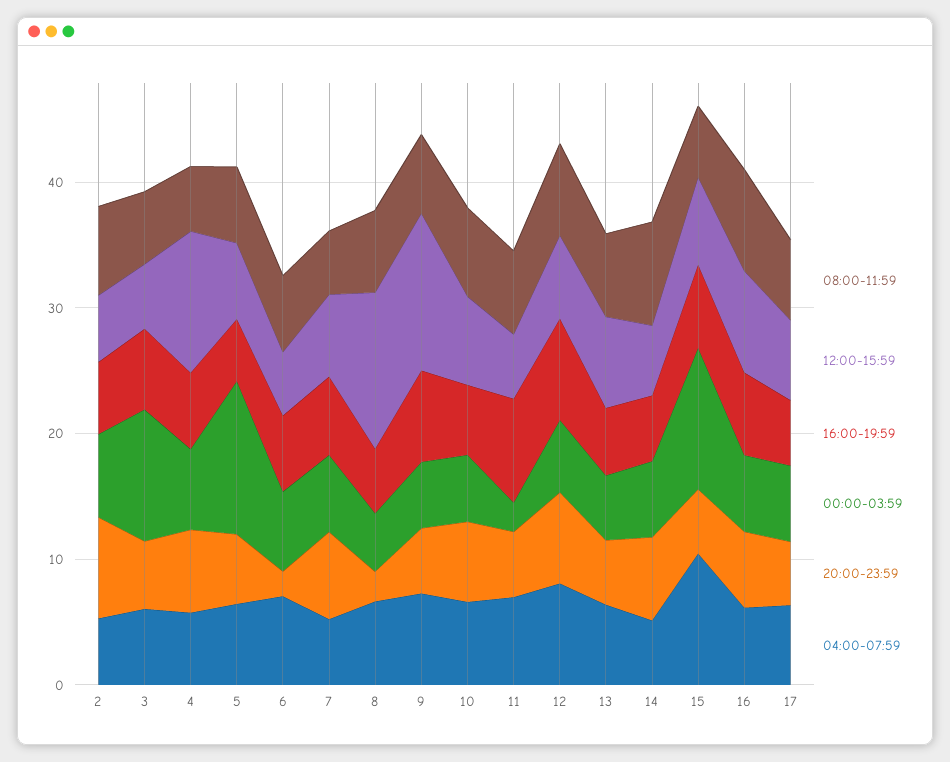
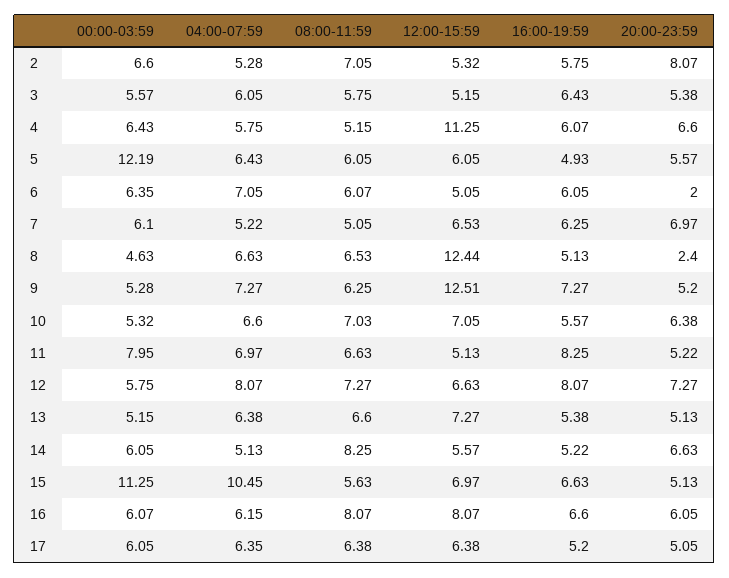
  {
    "08:00-11:59": {
      "2": 7.05,
      "3": 5.75,
      "4": 5.15,
      "5": 6.05,
      "6": 6.07,
      "7": 5.05,
      "8": 6.53,
      "9": 6.25,
      "10": 7.03,
      "11": 6.63,
      "12": 7.27,
      "13": 6.6,
      "14": 8.25,
      "15": 5.63,
      "16": 8.07,
      "17": 6.38
    },
    "12:00-15:59": {
      "2": 5.32,
      "3": 5.15,
      "4": 11.25,
      "5": 6.05,
      "6": 5.05,
      "7": 6.53,
      "8": 12.44,
      "9": 12.51,
      "10": 7.05,
      "11": 5.13,
      "12": 6.63,
      "13": 7.27,
      "14": 5.57,
      "15": 6.97,
      "16": 8.07,
      "17": 6.38
    },
    "16:00-19:59": {
      "2": 5.75,
      "3": 6.43,
      "4": 6.07,
      "5": 4.93,
      "6": 6.05,
      "7": 6.25,
      "8": 5.13,
      "9": 7.27,
      "10": 5.57,
      "11": 8.25,
      "12": 8.07,
      "13": 5.38,
      "14": 5.22,
      "15": 6.63,
      "16": 6.6,
      "17": 5.2
    },
    "00:00-03:59": {
      "2": 6.6,
-     "3": 10,
+     "3": 5.57,
      "4": 6.43,
      "5": 12.19,
      "6": 6.35,
      "7": 6.1,
      "8": 4.63,
      "9": 5.28,
      "10": 5.32,
-     "11": 2,
+     "11": 7.95,
      "12": 5.75,
      "13": 5.15,
      "14": 6.05,
      "15": 11.25,
      "16": 6.07,
      "17": 6.05
    },
    "20:00-23:59": {
      "2": 8.07,
      "3": 5.38,
      "4": 6.6,
      "5": 5.57,
      "6": 2,
      "7": 6.97,
      "8": 2.4,
      "9": 5.2,
      "10": 6.38,
      "11": 5.22,
      "12": 7.27,
      "13": 5.13,
      "14": 6.63,
      "15": 5.13,
      "16": 6.05,
      "17": 5.05
    },
    "04:00-07:59": {
      "2": 5.28,
      "3": 6.05,
      "4": 5.75,
      "5": 6.43,
      "6": 7.05,
      "7": 5.22,
      "8": 6.63,
      "9": 7.27,
      "10": 6.6,
      "11": 6.97,
      "12": 8.07,
      "13": 6.38,
      "14": 5.13,
      "15": 10.45,
      "16": 6.15,
      "17": 6.35
    }
  }

